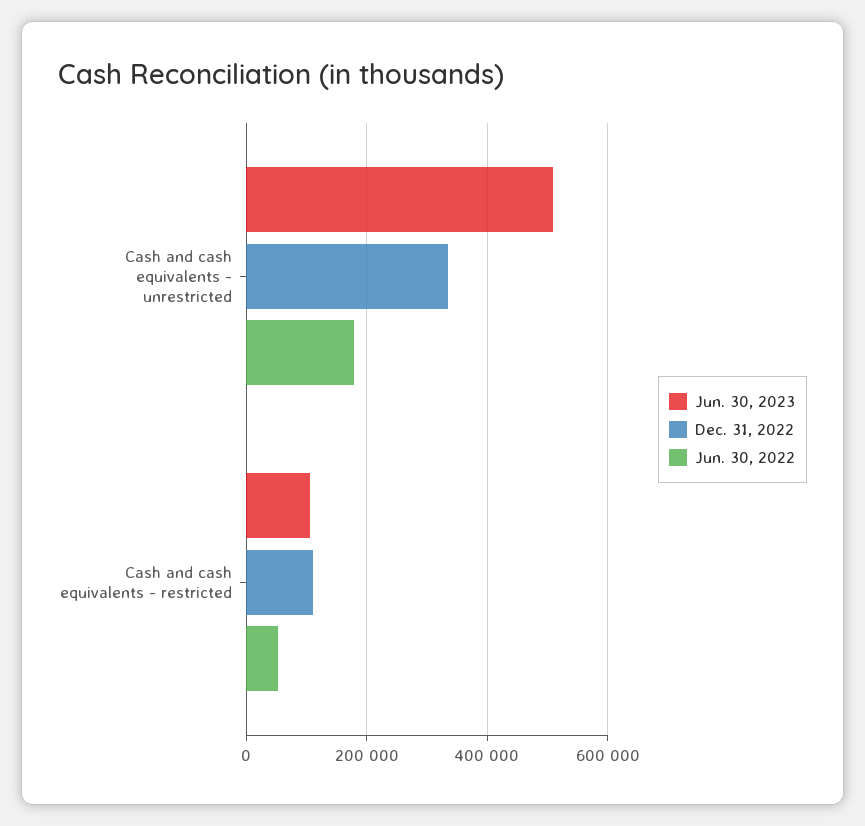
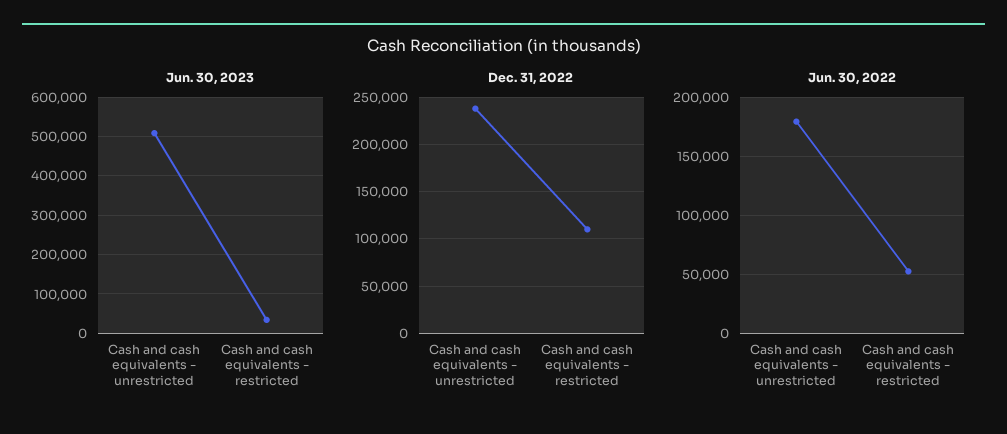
  {
    "Jun. 30, 2023": {
      "Cash and cash equivalents - unrestricted": 500000,
-     "Cash and cash equivalents - restricted": 100000
+     "Cash and cash equivalents - restricted": 40000
    },
    "Dec. 31, 2022": {
-     "Cash and cash equivalents - unrestricted": 340000,
+     "Cash and cash equivalents - unrestricted": 240000,
      "Cash and cash equivalents - restricted": 110000
    },
    "Jun. 30, 2022": {
      "Cash and cash equivalents - unrestricted": 180000,
      "Cash and cash equivalents - restricted": 50000
    }
  }

